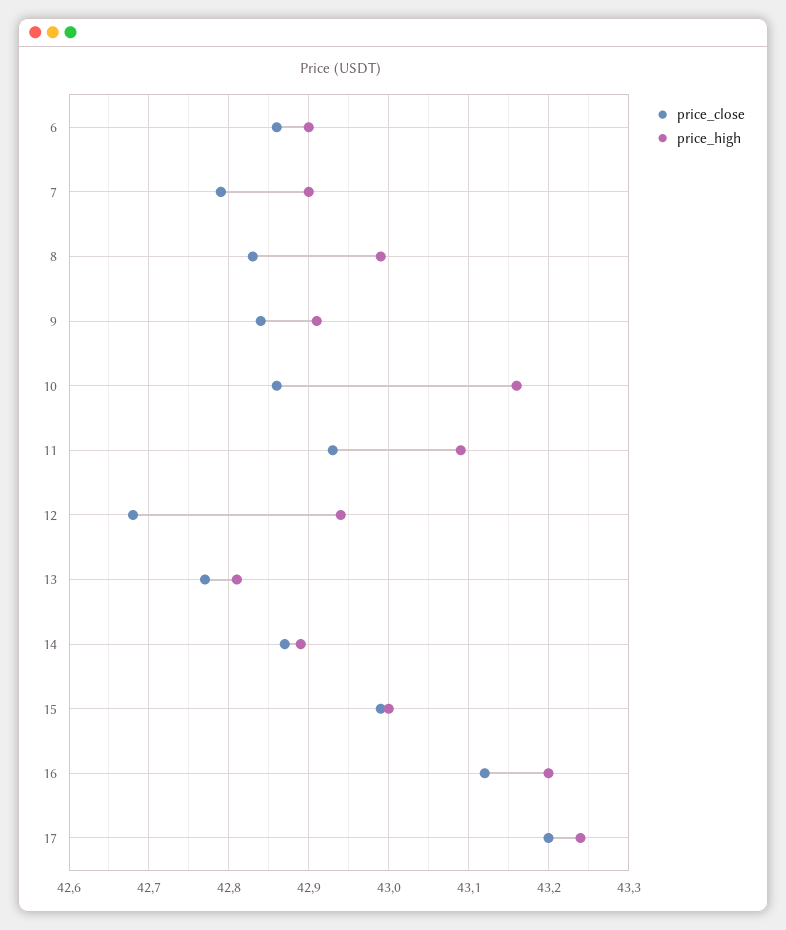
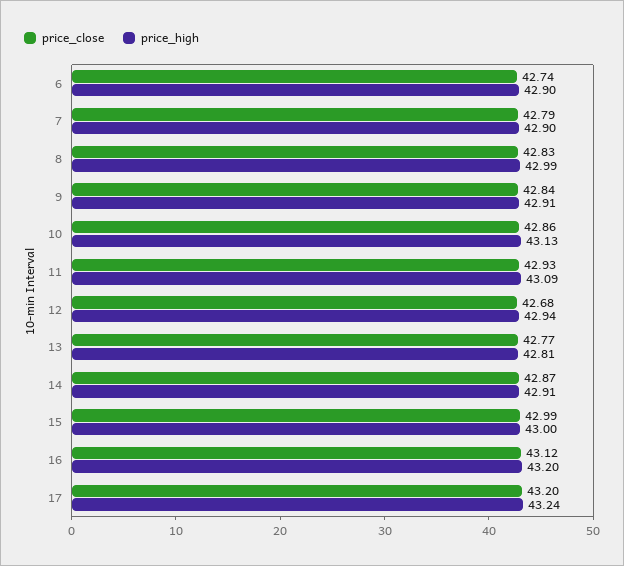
  {
    "price_close": {
-     "6": 42.86,
+     "6": 42.74,
      "7": 42.79,
      "8": 42.83,
      "9": 42.84,
      "10": 42.86,
      "11": 42.93,
      "12": 42.68,
      "13": 42.77,
      "14": 42.87,
      "15": 42.99,
      "16": 43.12,
      "17": 43.2
    },
    "price_high": {
      "6": 42.9,
      "7": 42.9,
      "8": 42.99,
      "9": 42.91,
-     "10": 43.16,
+     "10": 43.13,
      "11": 43.09,
      "12": 42.94,
      "13": 42.81,
-     "14": 42.89,
+     "14": 42.91,
      "15": 43,
      "16": 43.2,
      "17": 43.24
    }
  }

